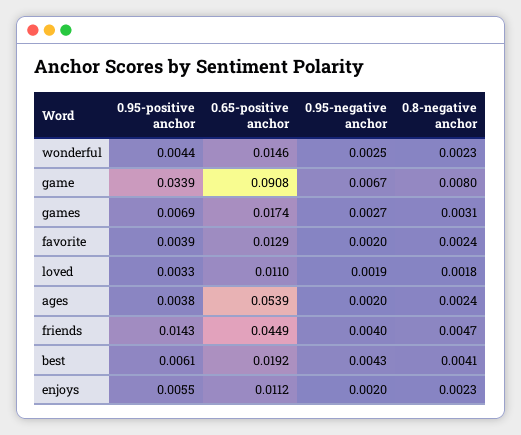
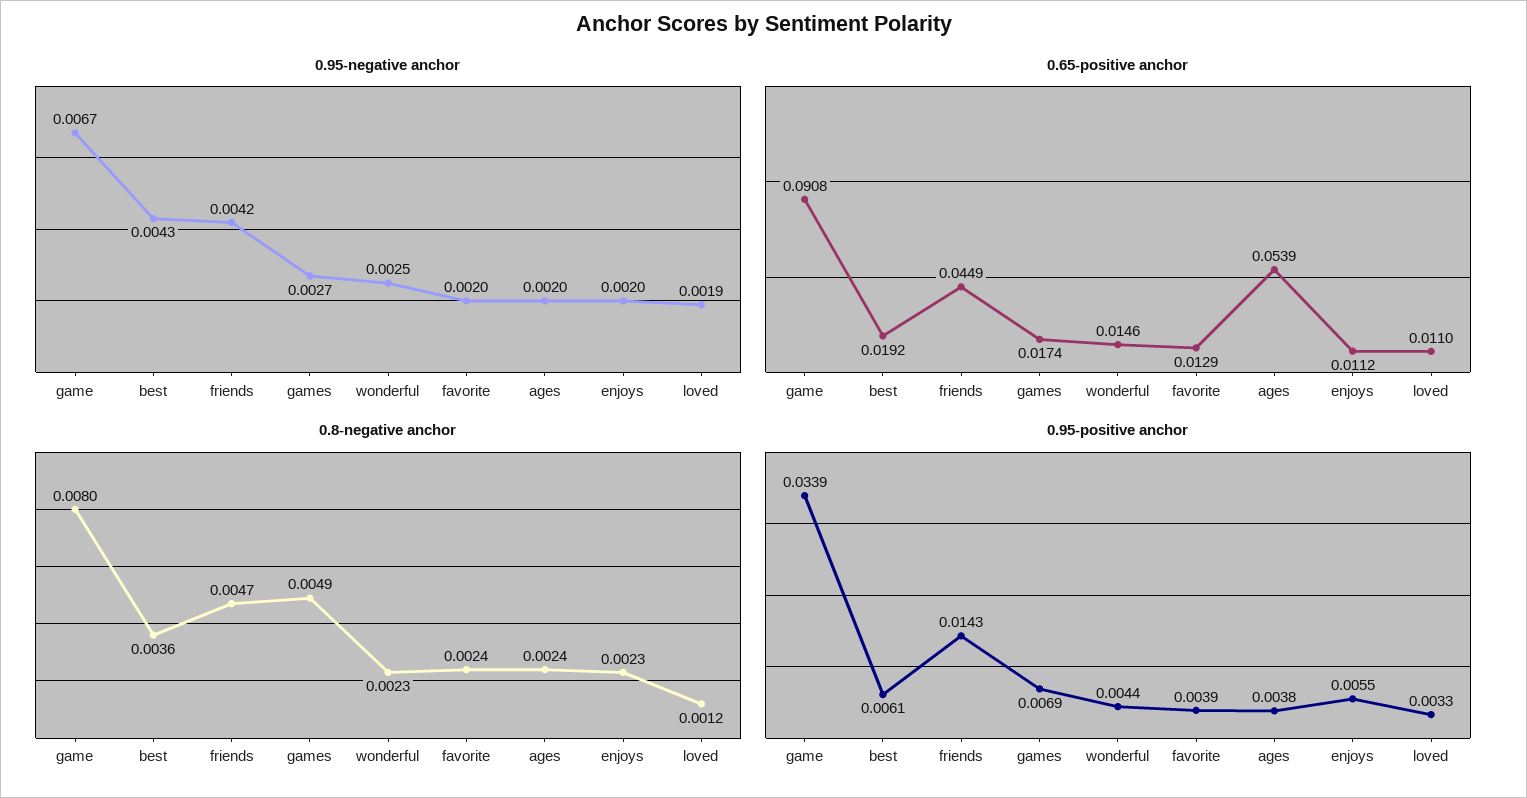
  {
    "0.95-positive anchor": {
      "wonderful": 0.0044,
      "game": 0.0339,
      "games": 0.0069,
      "favorite": 0.0039,
      "loved": 0.0033,
      "ages": 0.0038,
      "friends": 0.0143,
      "best": 0.0061,
      "enjoys": 0.0055
    },
    "0.65-positive anchor": {
      "wonderful": 0.0146,
      "game": 0.0908,
      "games": 0.0174,
      "favorite": 0.0129,
      "loved": 0.011,
      "ages": 0.0539,
      "friends": 0.0449,
      "best": 0.0192,
      "enjoys": 0.0112
    },
    "0.95-negative anchor": {
      "wonderful": 0.0025,
      "game": 0.0067,
      "games": 0.0027,
      "favorite": 0.002,
      "loved": 0.0019,
      "ages": 0.002,
-     "friends": 0.004,
+     "friends": 0.0042,
      "best": 0.0043,
      "enjoys": 0.002
    },
    "0.8-negative anchor": {
      "wonderful": 0.0023,
      "game": 0.008,
-     "games": 0.0031,
+     "games": 0.0049,
      "favorite": 0.0024,
-     "loved": 0.0018,
+     "loved": 0.0012,
      "ages": 0.0024,
      "friends": 0.0047,
-     "best": 0.0041,
+     "best": 0.0036,
      "enjoys": 0.0023
    }
  }

